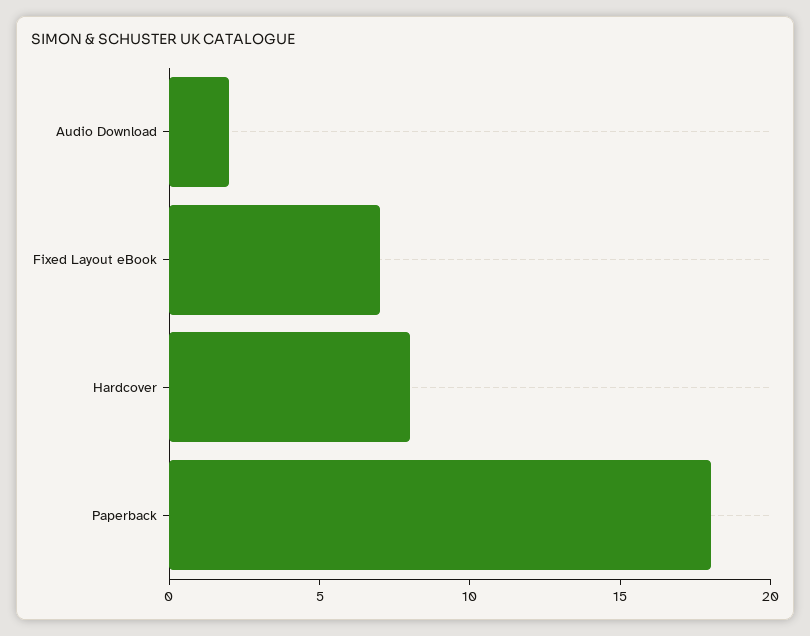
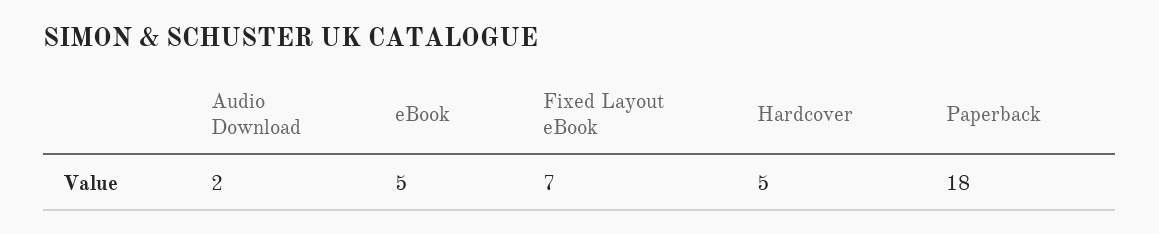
  {
    "Audio Download": 2,
    "Fixed Layout eBook": 7,
-   "Hardcover": 8,
+   "Hardcover": 5,
-   "Paperback": 18
+   "Paperback": 18,
+   "eBook": 5
  }

